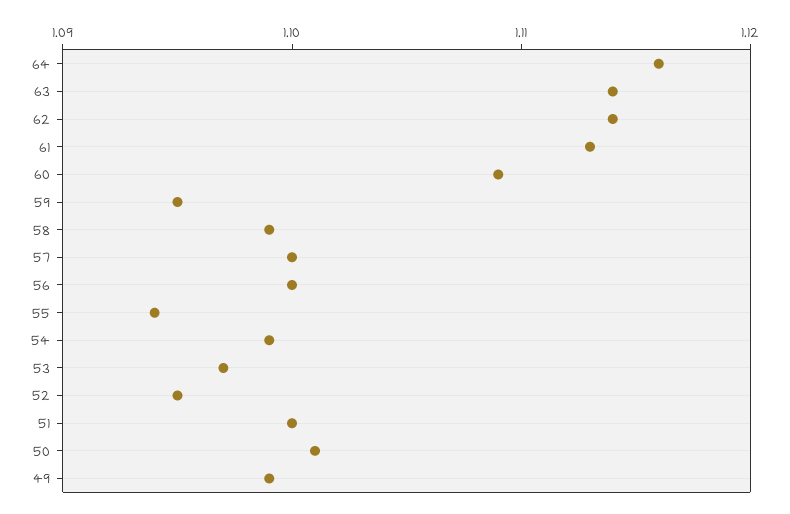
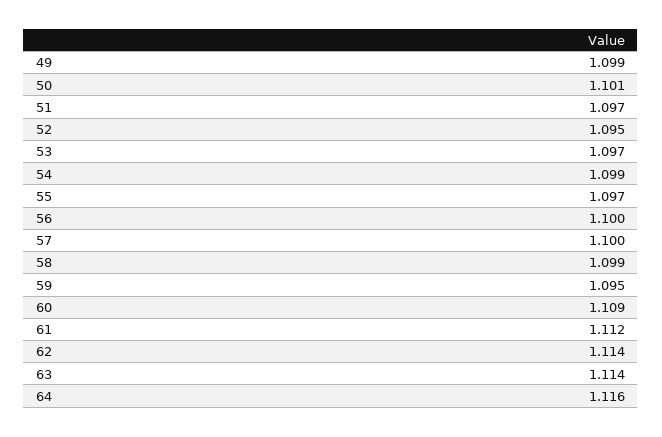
  {
    "64": 1.116,
    "63": 1.114,
    "62": 1.114,
-   "61": 1.113,
+   "61": 1.112,
    "60": 1.109,
    "59": 1.095,
    "58": 1.099,
    "57": 1.1,
    "56": 1.1,
-   "55": 1.094,
+   "55": 1.097,
    "54": 1.099,
    "53": 1.097,
    "52": 1.095,
-   "51": 1.1,
+   "51": 1.097,
    "50": 1.101,
    "49": 1.099
  }

